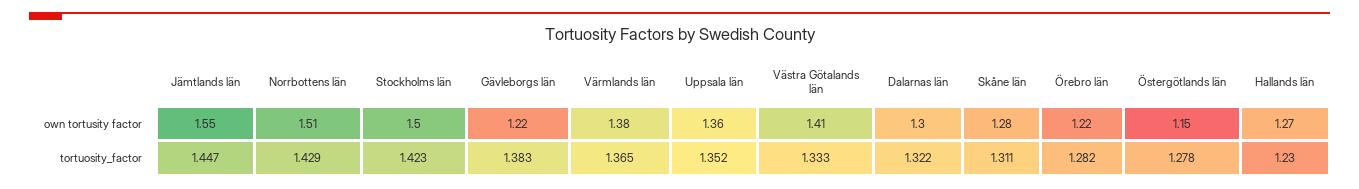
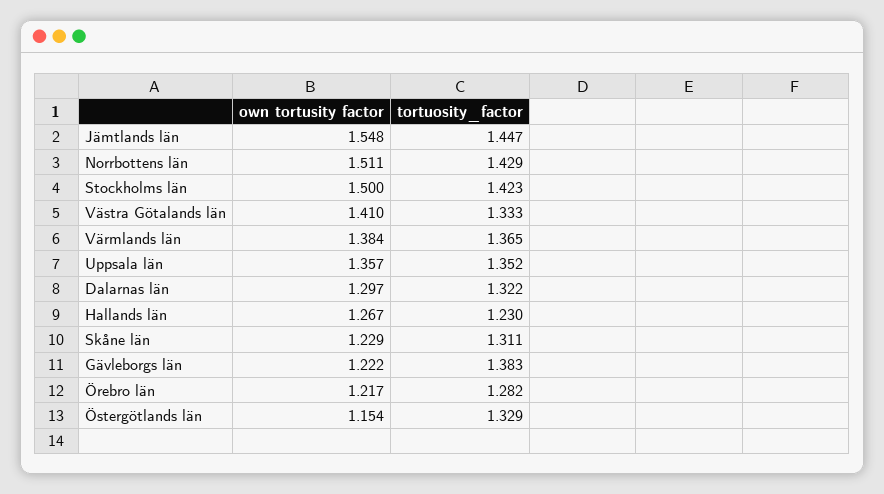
  {
    "Jämtlands län": {
      "own tortusity factor": 1.548,
      "tortuosity_factor": 1.447
    },
    "Norrbottens län": {
      "own tortusity factor": 1.511,
      "tortuosity_factor": 1.429
    },
    "Stockholms län": {
      "own tortusity factor": 1.5,
      "tortuosity_factor": 1.423
    },
    "Gävleborgs län": {
      "own tortusity factor": 1.222,
      "tortuosity_factor": 1.383
    },
    "Värmlands län": {
      "own tortusity factor": 1.384,
      "tortuosity_factor": 1.365
    },
    "Uppsala län": {
      "own tortusity factor": 1.357,
      "tortuosity_factor": 1.352
    },
    "Västra Götalands län": {
      "own tortusity factor": 1.41,
      "tortuosity_factor": 1.333
    },
    "Dalarnas län": {
      "own tortusity factor": 1.297,
      "tortuosity_factor": 1.322
    },
    "Skåne län": {
-     "own tortusity factor": 1.28,
+     "own tortusity factor": 1.229,
      "tortuosity_factor": 1.311
    },
    "Örebro län": {
      "own tortusity factor": 1.217,
      "tortuosity_factor": 1.282
    },
    "Östergötlands län": {
      "own tortusity factor": 1.154,
-     "tortuosity_factor": 1.278
+     "tortuosity_factor": 1.329
    },
    "Hallands län": {
      "own tortusity factor": 1.267,
      "tortuosity_factor": 1.23
    }
  }

